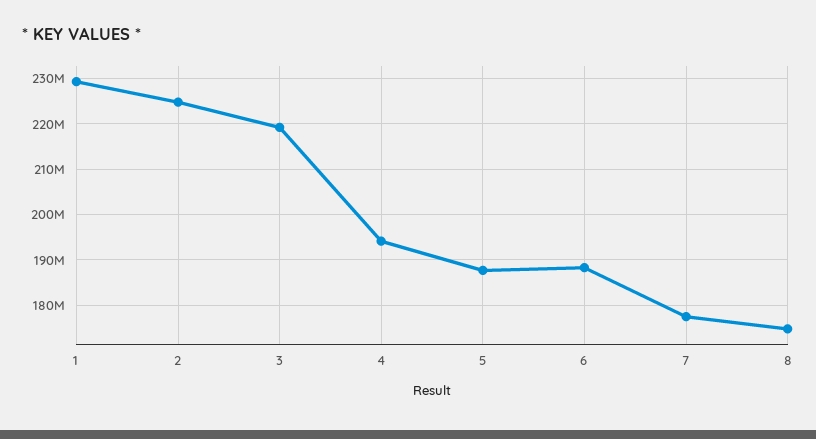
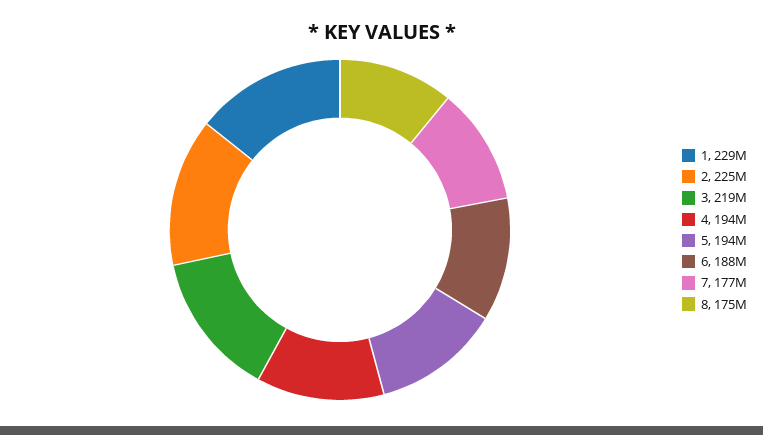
  {
    "1": 229000000,
    "2": 225000000,
    "3": 219000000,
    "4": 194000000,
-   "5": 188000000,
+   "5": 194000000,
    "6": 188000000,
    "7": 177000000,
    "8": 175000000
  }

